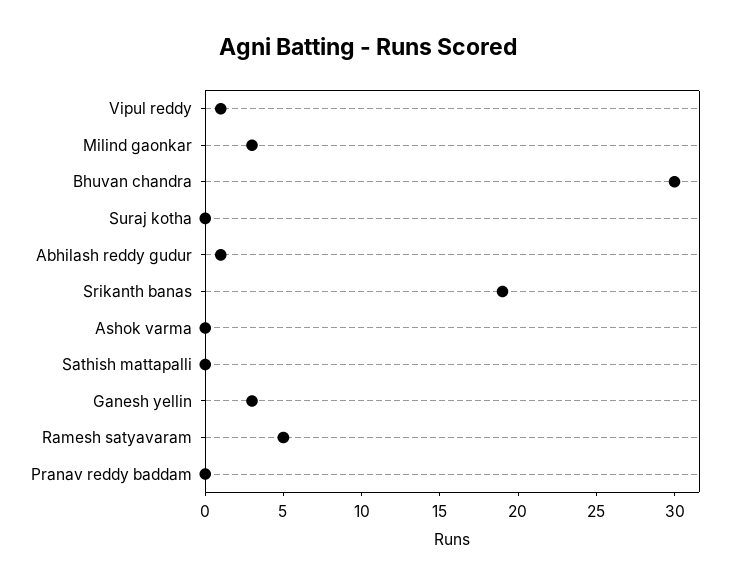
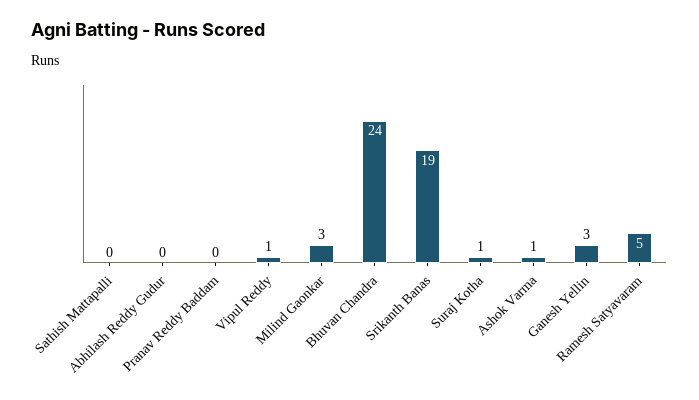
  {
    "Vipul reddy": 1,
    "Milind gaonkar": 3,
-   "Bhuvan chandra": 30,
+   "Bhuvan chandra": 24,
-   "Suraj kotha": 0,
+   "Suraj kotha": 1,
-   "Abhilash reddy gudur": 1,
+   "Abhilash reddy gudur": 0,
    "Srikanth banas": 19,
-   "Ashok varma": 0,
+   "Ashok varma": 1,
    "Sathish mattapalli": 0,
    "Ganesh yellin": 3,
    "Ramesh satyavaram": 5,
    "Pranav reddy baddam": 0
  }

